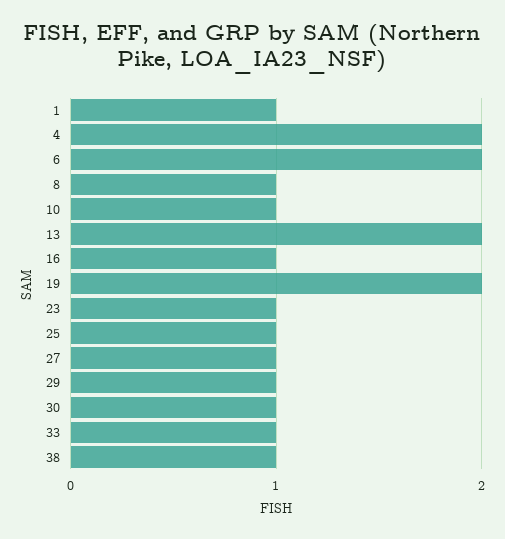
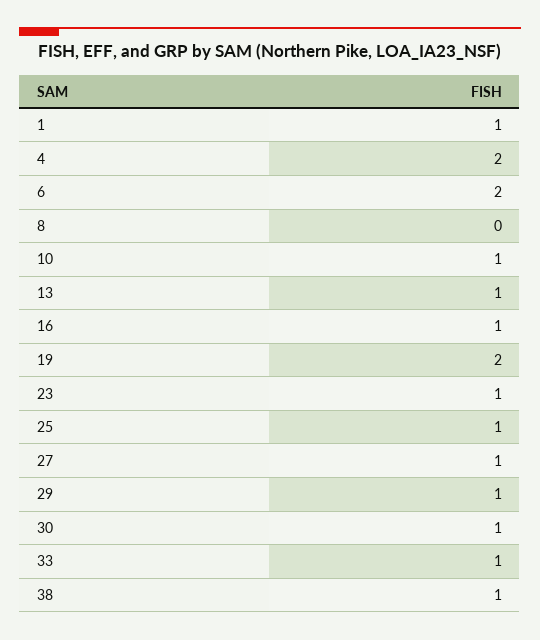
  {
    "1": 1,
    "4": 2,
    "6": 2,
-   "8": 1,
+   "8": 0,
    "10": 1,
-   "13": 2,
+   "13": 1,
    "16": 1,
    "19": 2,
    "23": 1,
    "25": 1,
    "27": 1,
    "29": 1,
    "30": 1,
    "33": 1,
    "38": 1
  }

